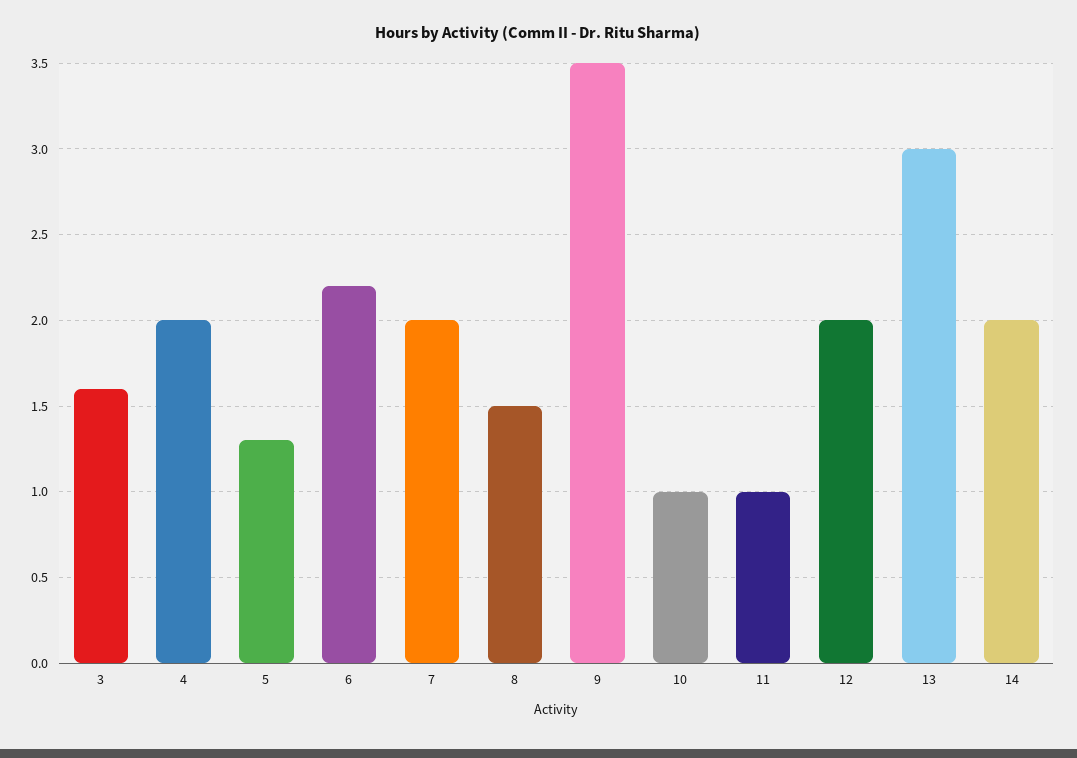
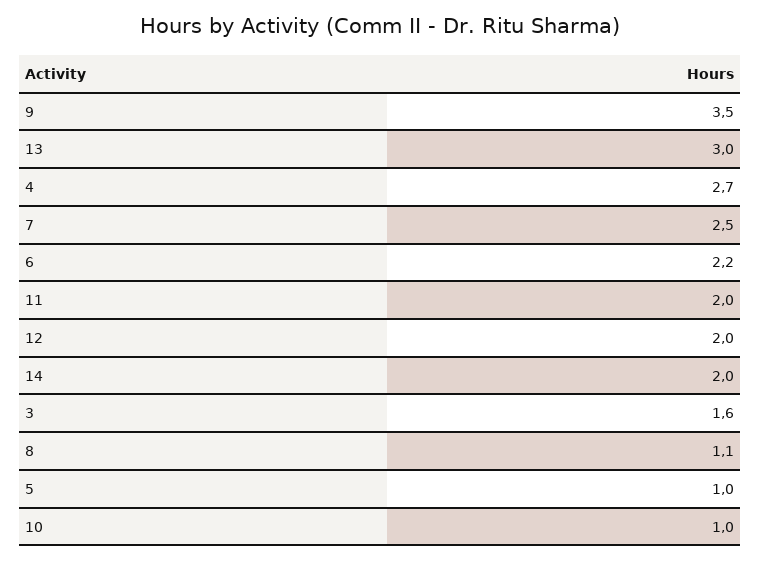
  {
    "3": 1.6,
-   "4": 2,
+   "4": 2.7,
-   "5": 1.3,
+   "5": 1,
    "6": 2.2,
-   "7": 2,
+   "7": 2.5,
-   "8": 1.5,
+   "8": 1.1,
    "9": 3.5,
    "10": 1,
-   "11": 1,
+   "11": 2,
    "12": 2,
    "13": 3,
    "14": 2
  }

